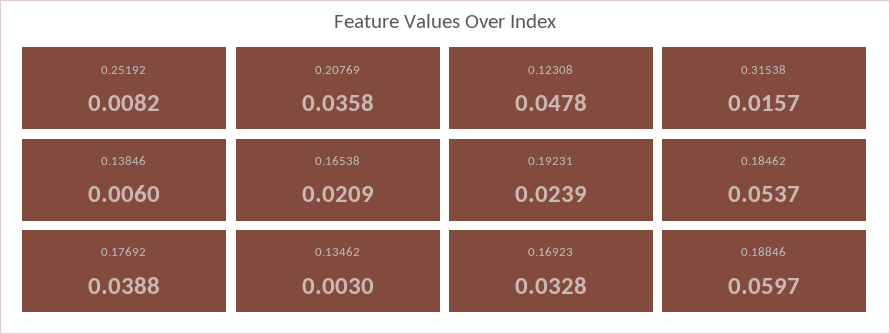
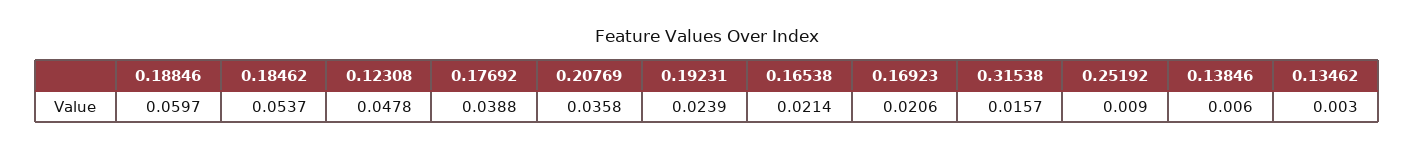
  {
-   "0.25192": 0.0082,
+   "0.25192": 0.009,
    "0.20769": 0.0358,
    "0.12308": 0.0478,
    "0.31538": 0.0157,
    "0.13846": 0.006,
-   "0.16538": 0.0209,
+   "0.16538": 0.0214,
    "0.19231": 0.0239,
    "0.18462": 0.0537,
    "0.17692": 0.0388,
    "0.13462": 0.003,
-   "0.16923": 0.0328,
+   "0.16923": 0.0206,
    "0.18846": 0.0597
  }

